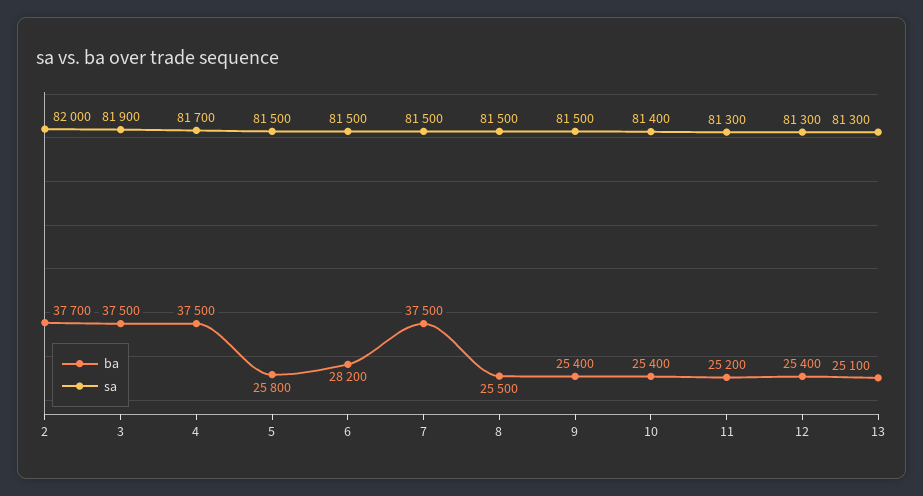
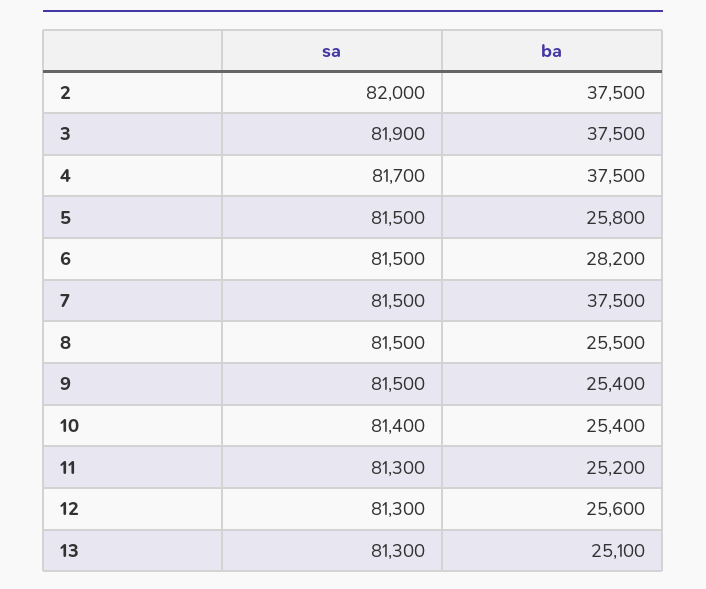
  {
    "ba": {
-     "2": 37700,
+     "2": 37500,
      "3": 37500,
      "4": 37500,
      "5": 25800,
      "6": 28200,
      "7": 37500,
      "8": 25500,
      "9": 25400,
      "10": 25400,
      "11": 25200,
-     "12": 25400,
+     "12": 25600,
      "13": 25100
    },
    "sa": {
      "2": 82000,
      "3": 81900,
      "4": 81700,
      "5": 81500,
      "6": 81500,
      "7": 81500,
      "8": 81500,
      "9": 81500,
      "10": 81400,
      "11": 81300,
      "12": 81300,
      "13": 81300
    }
  }

